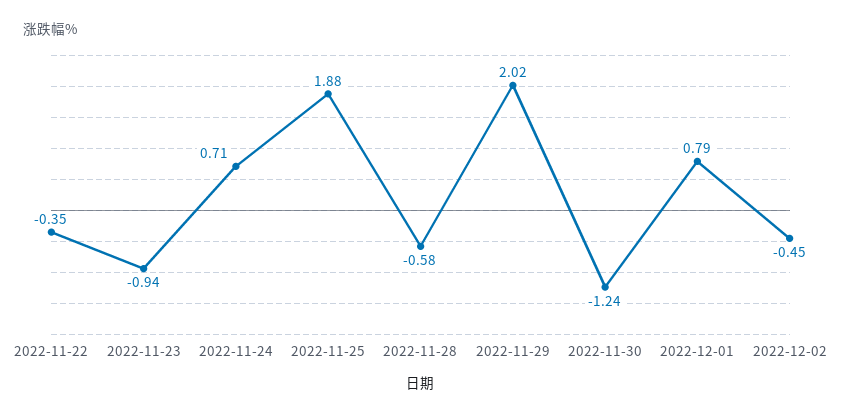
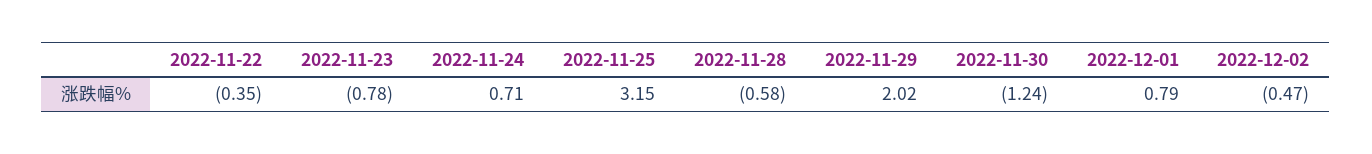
  {
    "2022-11-22": -0.35,
-   "2022-11-23": -0.94,
+   "2022-11-23": -0.78,
    "2022-11-24": 0.71,
-   "2022-11-25": 1.88,
+   "2022-11-25": 3.15,
    "2022-11-28": -0.58,
    "2022-11-29": 2.02,
    "2022-11-30": -1.24,
    "2022-12-01": 0.79,
-   "2022-12-02": -0.45
+   "2022-12-02": -0.47
  }

